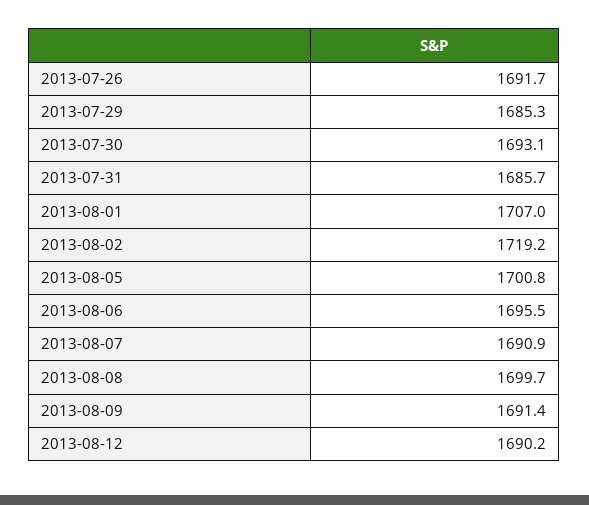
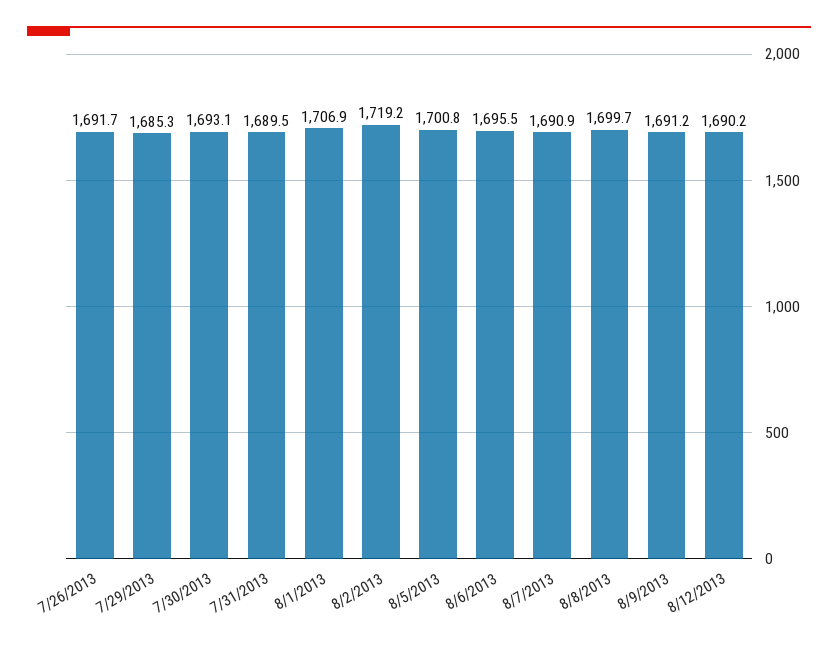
  {
    "2013-07-26": 1691.7,
    "2013-07-29": 1685.3,
    "2013-07-30": 1693.1,
-   "2013-07-31": 1685.7,
+   "2013-07-31": 1689.5,
-   "2013-08-01": 1707,
+   "2013-08-01": 1706.9,
    "2013-08-02": 1719.2,
    "2013-08-05": 1700.8,
    "2013-08-06": 1695.5,
    "2013-08-07": 1690.9,
    "2013-08-08": 1699.7,
-   "2013-08-09": 1691.4,
+   "2013-08-09": 1691.2,
    "2013-08-12": 1690.2
  }

